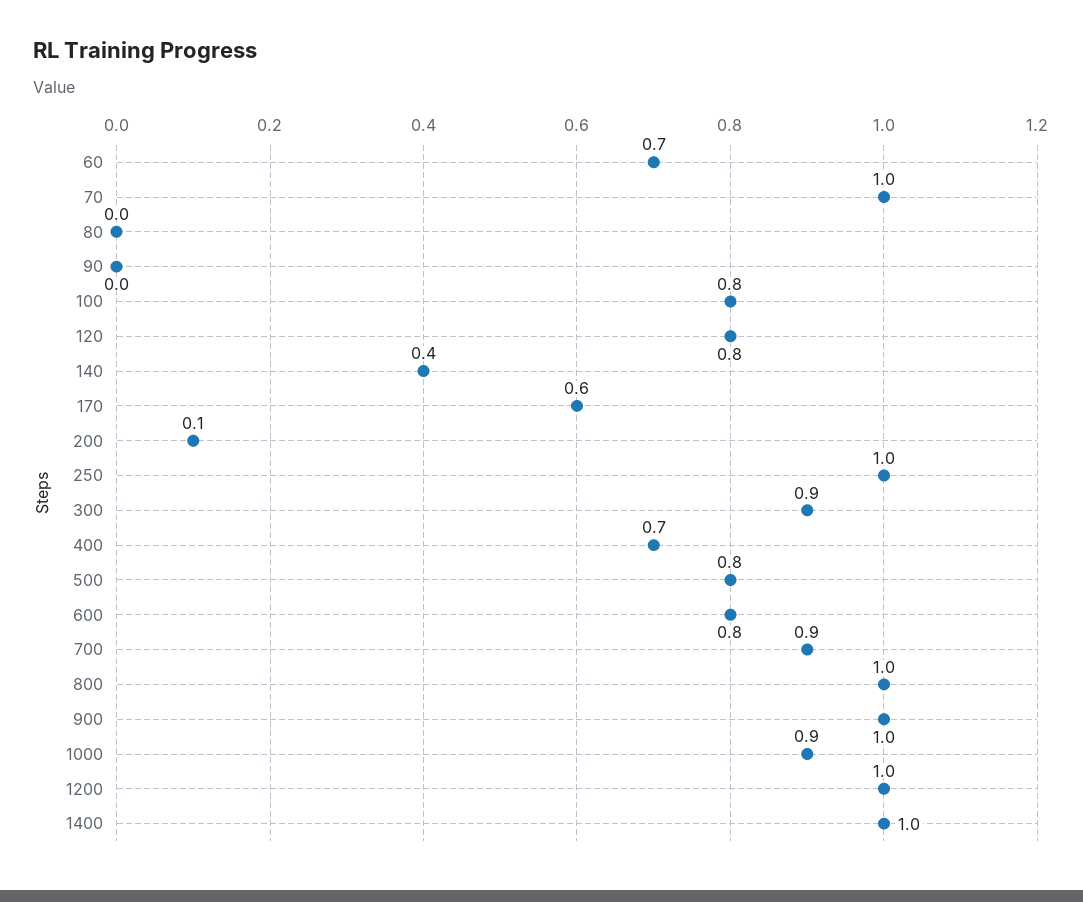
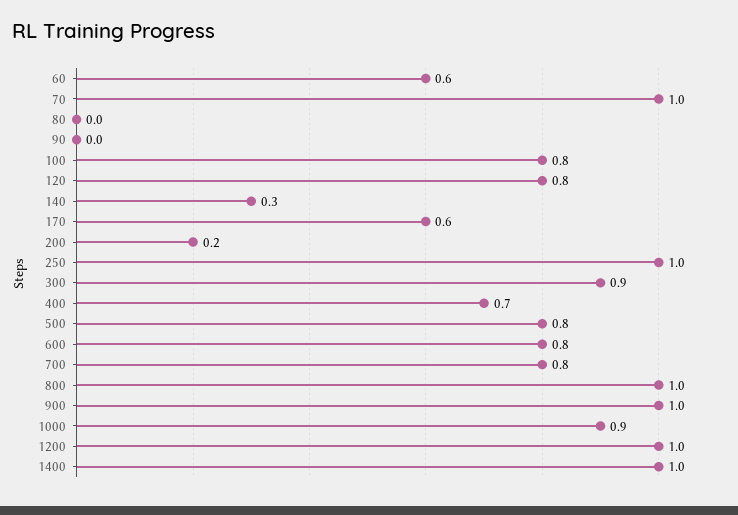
  {
-   "60": 0.7,
+   "60": 0.6,
    "70": 1,
    "80": 0,
    "90": 0,
    "100": 0.8,
    "120": 0.8,
-   "140": 0.4,
+   "140": 0.3,
    "170": 0.6,
-   "200": 0.1,
+   "200": 0.2,
    "250": 1,
    "300": 0.9,
    "400": 0.7,
    "500": 0.8,
    "600": 0.8,
-   "700": 0.9,
+   "700": 0.8,
    "800": 1,
    "900": 1,
    "1000": 0.9,
    "1200": 1,
    "1400": 1
  }

